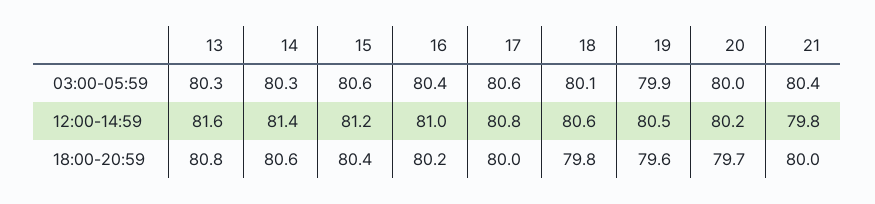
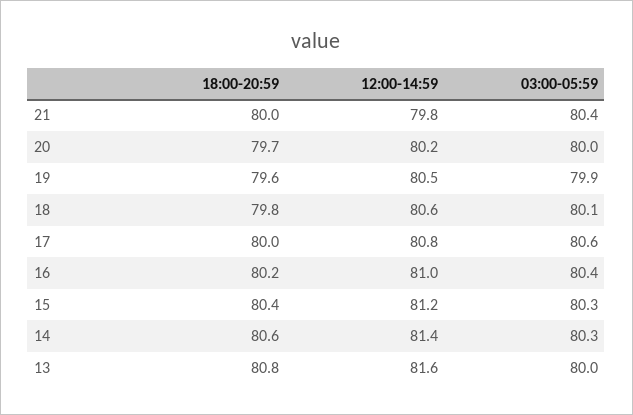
  {
    "13": {
-     "03:00-05:59": 80.3,
+     "03:00-05:59": 80,
      "12:00-14:59": 81.6,
      "18:00-20:59": 80.8
    },
    "14": {
      "03:00-05:59": 80.3,
      "12:00-14:59": 81.4,
      "18:00-20:59": 80.6
    },
    "15": {
-     "03:00-05:59": 80.6,
+     "03:00-05:59": 80.3,
      "12:00-14:59": 81.2,
      "18:00-20:59": 80.4
    },
    "16": {
      "03:00-05:59": 80.4,
      "12:00-14:59": 81,
      "18:00-20:59": 80.2
    },
    "17": {
      "03:00-05:59": 80.6,
      "12:00-14:59": 80.8,
      "18:00-20:59": 80
    },
    "18": {
      "03:00-05:59": 80.1,
      "12:00-14:59": 80.6,
      "18:00-20:59": 79.8
    },
    "19": {
      "03:00-05:59": 79.9,
      "12:00-14:59": 80.5,
      "18:00-20:59": 79.6
    },
    "20": {
      "03:00-05:59": 80,
      "12:00-14:59": 80.2,
      "18:00-20:59": 79.7
    },
    "21": {
      "03:00-05:59": 80.4,
      "12:00-14:59": 79.8,
      "18:00-20:59": 80
    }
  }

